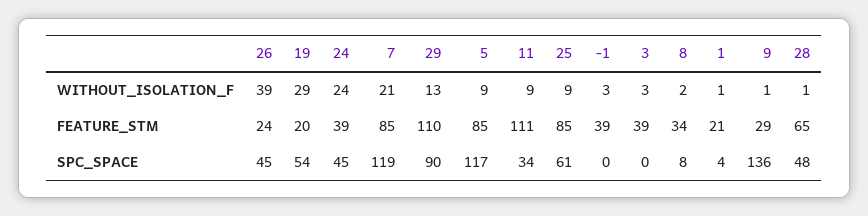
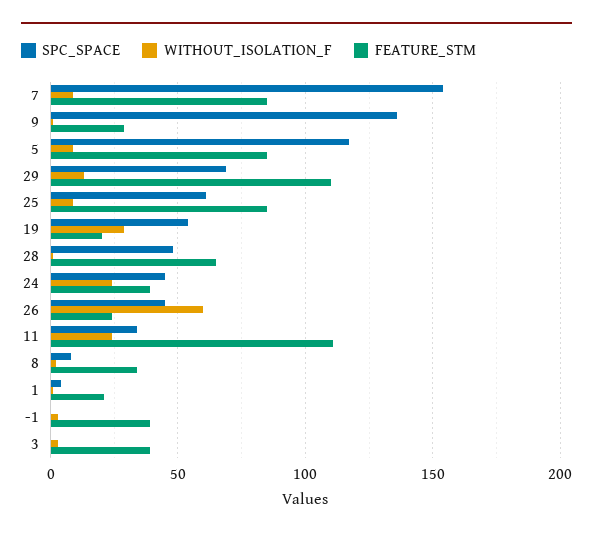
  {
    "WITHOUT_ISOLATION_F": {
-     "26": 39,
+     "26": 60,
      "19": 29,
      "24": 24,
-     "7": 21,
+     "7": 10,
      "29": 13,
      "5": 9,
-     "11": 9,
+     "11": 25,
      "25": 9,
      "-1": 3,
      "3": 3,
      "8": 2,
      "1": 1,
      "9": 1,
      "28": 1
    },
    "FEATURE_STM": {
      "26": 24,
      "19": 20,
      "24": 39,
      "7": 85,
      "29": 110,
      "5": 85,
      "11": 111,
      "25": 85,
      "-1": 39,
      "3": 39,
      "8": 34,
      "1": 21,
      "9": 29,
      "28": 65
    },
    "SPC_SPACE": {
      "26": 45,
      "19": 54,
      "24": 45,
-     "7": 119,
+     "7": 155,
-     "29": 90,
+     "29": 70,
      "5": 117,
      "11": 34,
      "25": 61,
      "-1": 0,
      "3": 0,
      "8": 8,
      "1": 4,
      "9": 136,
      "28": 48
    }
  }

